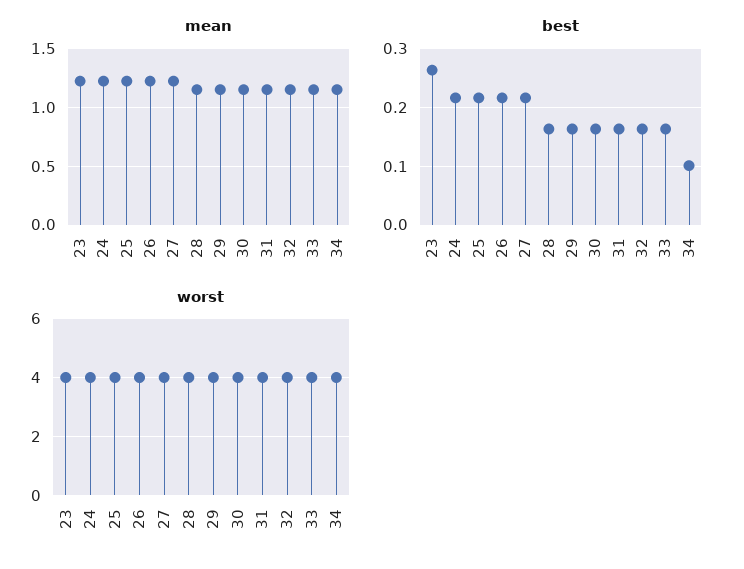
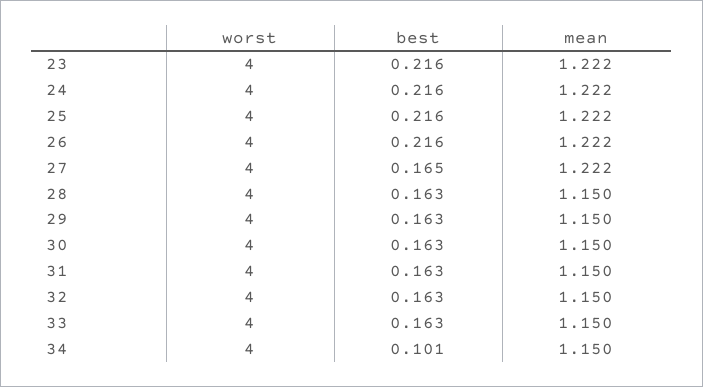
  {
    "mean": {
      "23": 1.222,
      "24": 1.222,
      "25": 1.222,
      "26": 1.222,
      "27": 1.222,
      "28": 1.15,
      "29": 1.15,
      "30": 1.15,
      "31": 1.15,
      "32": 1.15,
      "33": 1.15,
      "34": 1.15
    },
    "best": {
-     "23": 0.26,
+     "23": 0.216,
      "24": 0.216,
      "25": 0.216,
      "26": 0.216,
-     "27": 0.22,
+     "27": 0.165,
      "28": 0.163,
      "29": 0.163,
      "30": 0.163,
      "31": 0.163,
      "32": 0.163,
      "33": 0.163,
      "34": 0.101
    },
    "worst": {
      "23": 4,
      "24": 4,
      "25": 4,
      "26": 4,
      "27": 4,
      "28": 4,
      "29": 4,
      "30": 4,
      "31": 4,
      "32": 4,
      "33": 4,
      "34": 4
    }
  }

